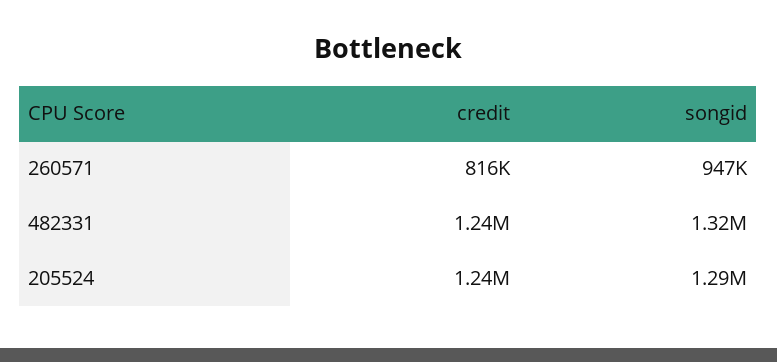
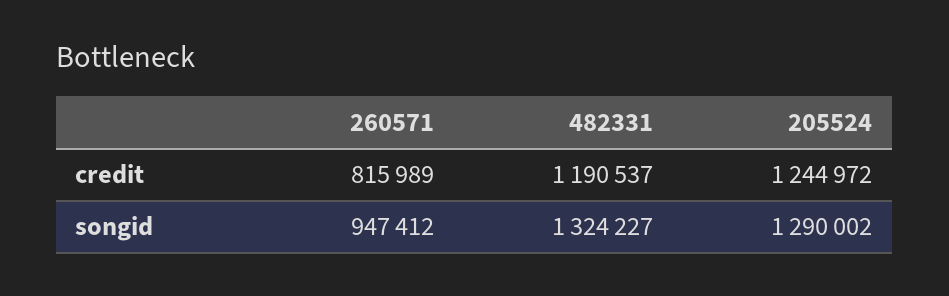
  {
    "credit": {
      "260571": 815989,
-     "482331": 1240000,
+     "482331": 1190537,
      "205524": 1244972
    },
    "songid": {
      "260571": 947412,
      "482331": 1324227,
      "205524": 1290002
    }
  }

